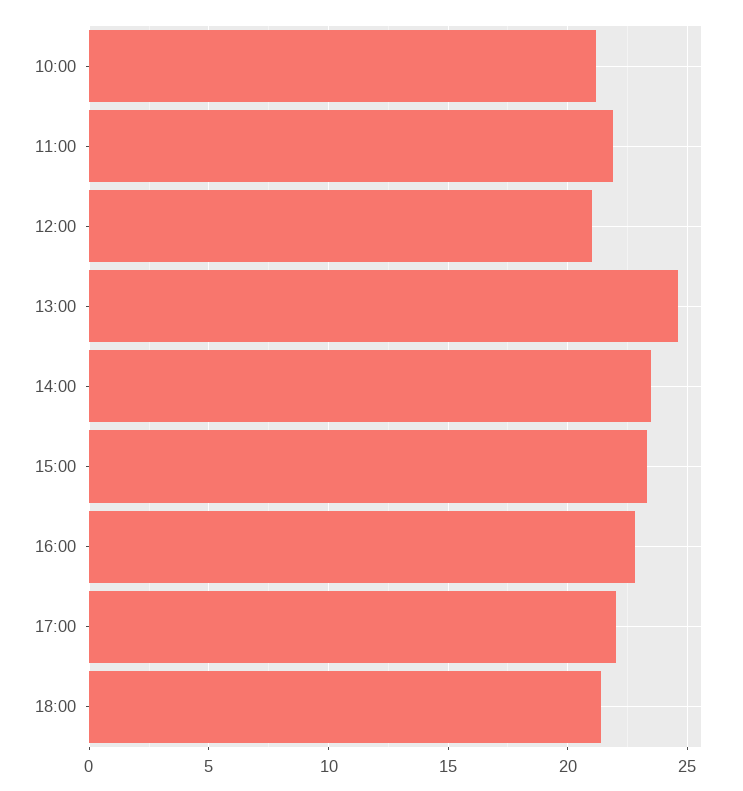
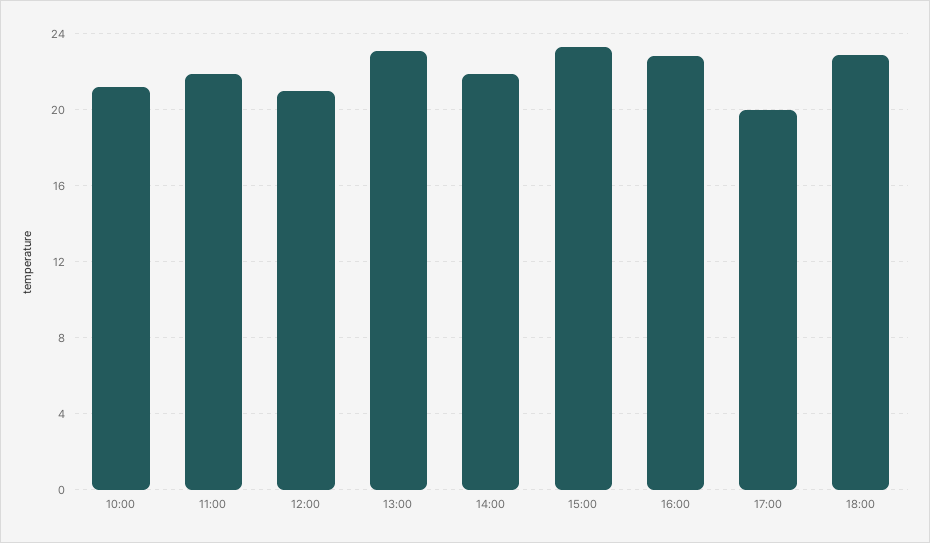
  {
    "10:00": 21,
    "11:00": 22,
    "12:00": 21,
-   "13:00": 24.5,
+   "13:00": 23,
-   "14:00": 23.5,
+   "14:00": 22,
    "15:00": 23.5,
    "16:00": 23,
-   "17:00": 22,
+   "17:00": 20,
-   "18:00": 21.5
+   "18:00": 23
  }

